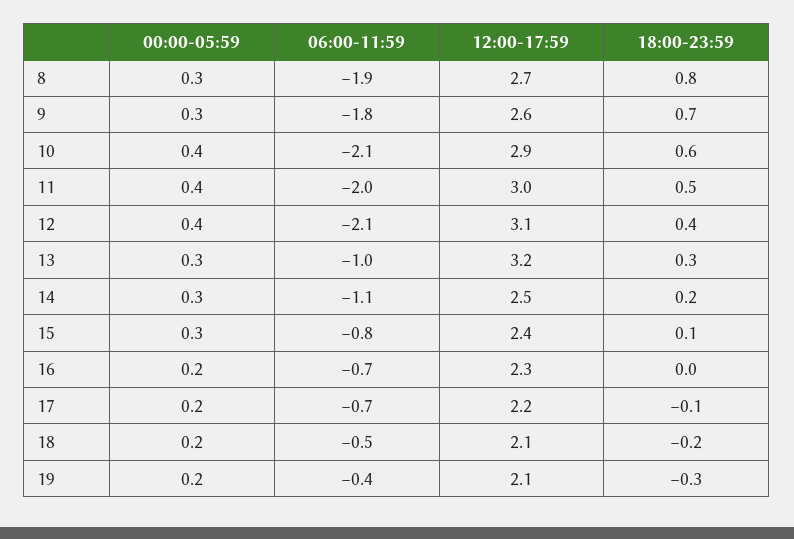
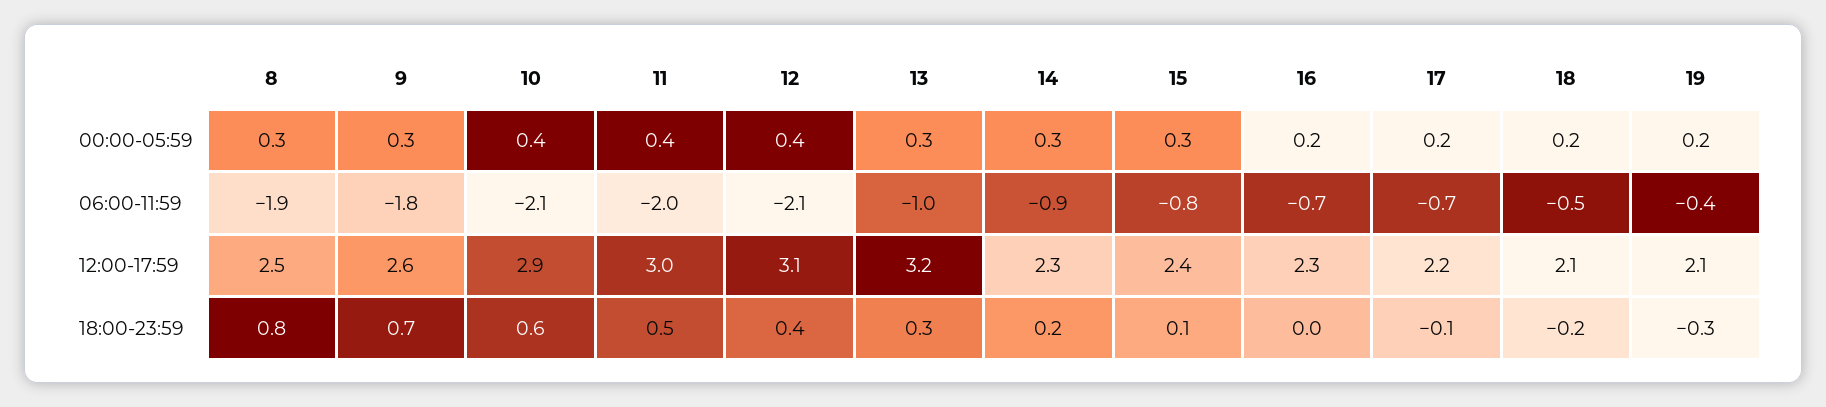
  {
    "00:00-05:59": {
      "8": 0.3,
      "9": 0.3,
      "10": 0.4,
      "11": 0.4,
      "12": 0.4,
      "13": 0.3,
      "14": 0.3,
      "15": 0.3,
      "16": 0.2,
      "17": 0.2,
      "18": 0.2,
      "19": 0.2
    },
    "06:00-11:59": {
      "8": -1.9,
      "9": -1.8,
      "10": -2.1,
      "11": -2,
      "12": -2.1,
      "13": -1,
-     "14": -1.1,
+     "14": -0.9,
      "15": -0.8,
      "16": -0.7,
      "17": -0.7,
      "18": -0.5,
      "19": -0.4
    },
    "12:00-17:59": {
-     "8": 2.7,
+     "8": 2.5,
      "9": 2.6,
      "10": 2.9,
      "11": 3,
      "12": 3.1,
      "13": 3.2,
-     "14": 2.5,
+     "14": 2.3,
      "15": 2.4,
      "16": 2.3,
      "17": 2.2,
      "18": 2.1,
      "19": 2.1
    },
    "18:00-23:59": {
      "8": 0.8,
      "9": 0.7,
      "10": 0.6,
      "11": 0.5,
      "12": 0.4,
      "13": 0.3,
      "14": 0.2,
      "15": 0.1,
      "16": 0,
      "17": -0.1,
      "18": -0.2,
      "19": -0.3
    }
  }

